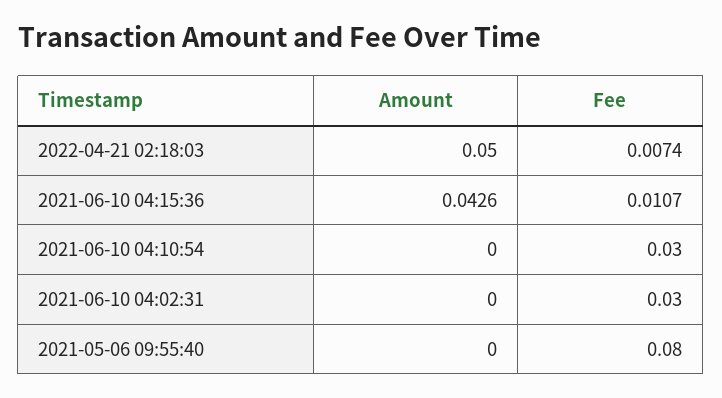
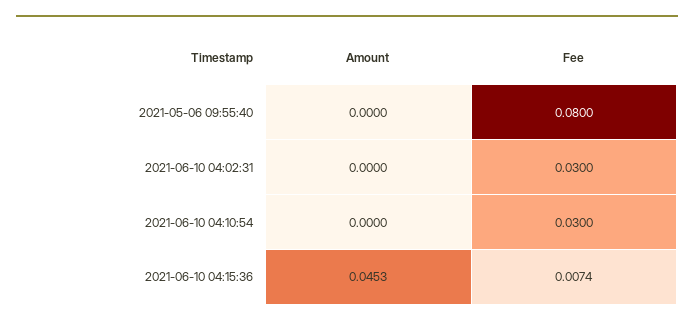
  {
    "Amount": {
-     "2022-04-21 02:18:03": 0.05,
-     "2021-06-10 04:15:36": 0.0426,
+     "2021-06-10 04:15:36": 0.0453,
      "2021-06-10 04:10:54": 0,
      "2021-06-10 04:02:31": 0,
      "2021-05-06 09:55:40": 0
    },
    "Fee": {
-     "2022-04-21 02:18:03": 0.0074,
-     "2021-06-10 04:15:36": 0.0107,
+     "2021-06-10 04:15:36": 0.0074,
      "2021-06-10 04:10:54": 0.03,
      "2021-06-10 04:02:31": 0.03,
      "2021-05-06 09:55:40": 0.08
    }
  }

